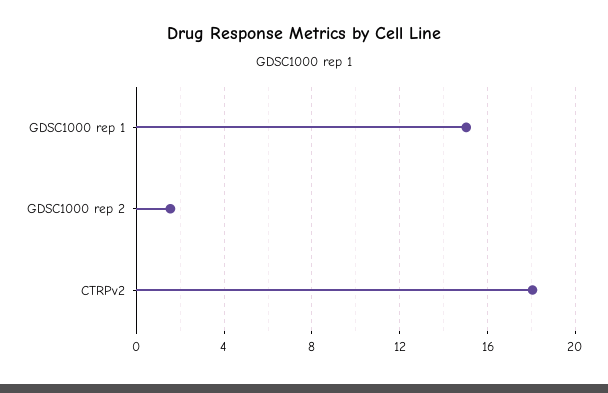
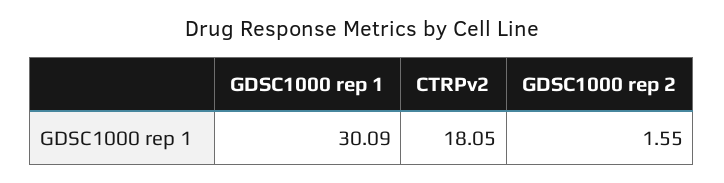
  {
-   "GDSC1000 rep 1": 15,
+   "GDSC1000 rep 1": 30.09,
    "GDSC1000 rep 2": 1.55,
    "CTRPv2": 18.05
  }

